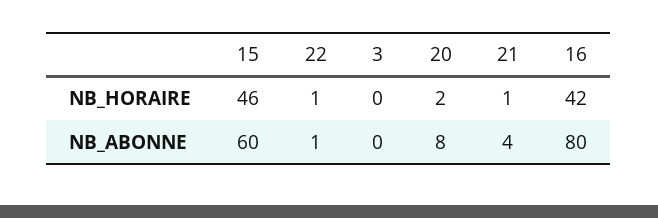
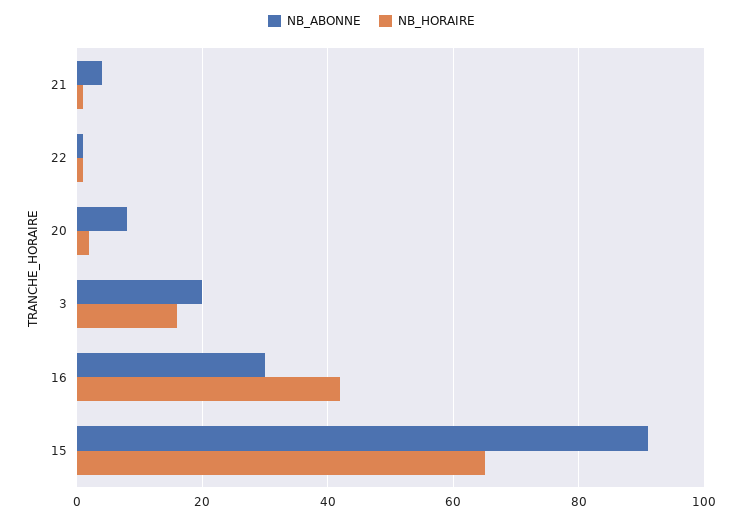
  {
    "NB_HORAIRE": {
-     "15": 46,
+     "15": 65,
      "22": 1,
-     "3": 0,
+     "3": 15,
      "20": 2,
      "21": 1,
      "16": 42
    },
    "NB_ABONNE": {
-     "15": 60,
+     "15": 90,
      "22": 1,
-     "3": 0,
+     "3": 20,
      "20": 8,
      "21": 4,
-     "16": 80
+     "16": 30
    }
  }

